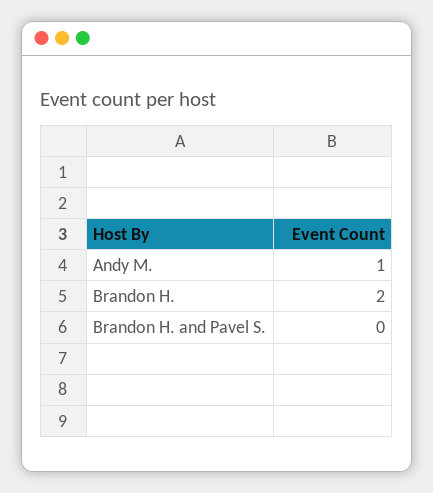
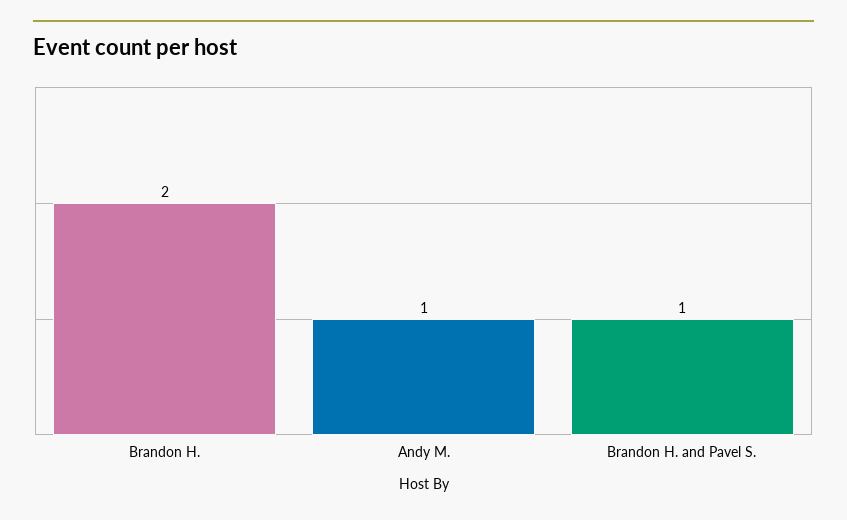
  {
    "Andy M.": 1,
    "Brandon H.": 2,
-   "Brandon H. and Pavel S.": 0
+   "Brandon H. and Pavel S.": 1
  }

